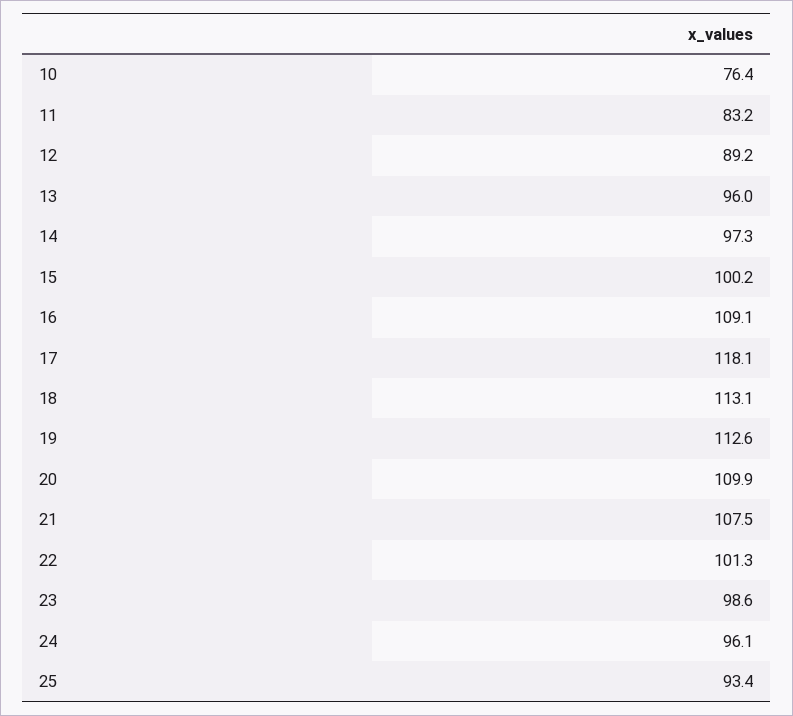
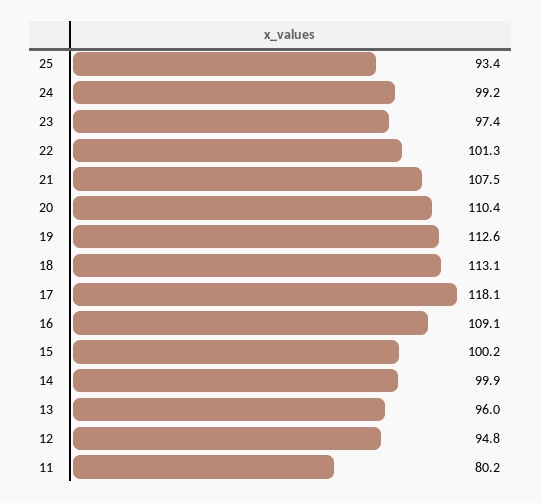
  {
-   "10": 76.4,
-   "11": 83.2,
+   "11": 80.2,
-   "12": 89.2,
+   "12": 94.8,
    "13": 96,
-   "14": 97.3,
+   "14": 99.9,
    "15": 100.2,
    "16": 109.1,
    "17": 118.1,
    "18": 113.1,
    "19": 112.6,
-   "20": 109.9,
+   "20": 110.4,
    "21": 107.5,
    "22": 101.3,
-   "23": 98.6,
+   "23": 97.4,
-   "24": 96.1,
+   "24": 99.2,
    "25": 93.4
  }

